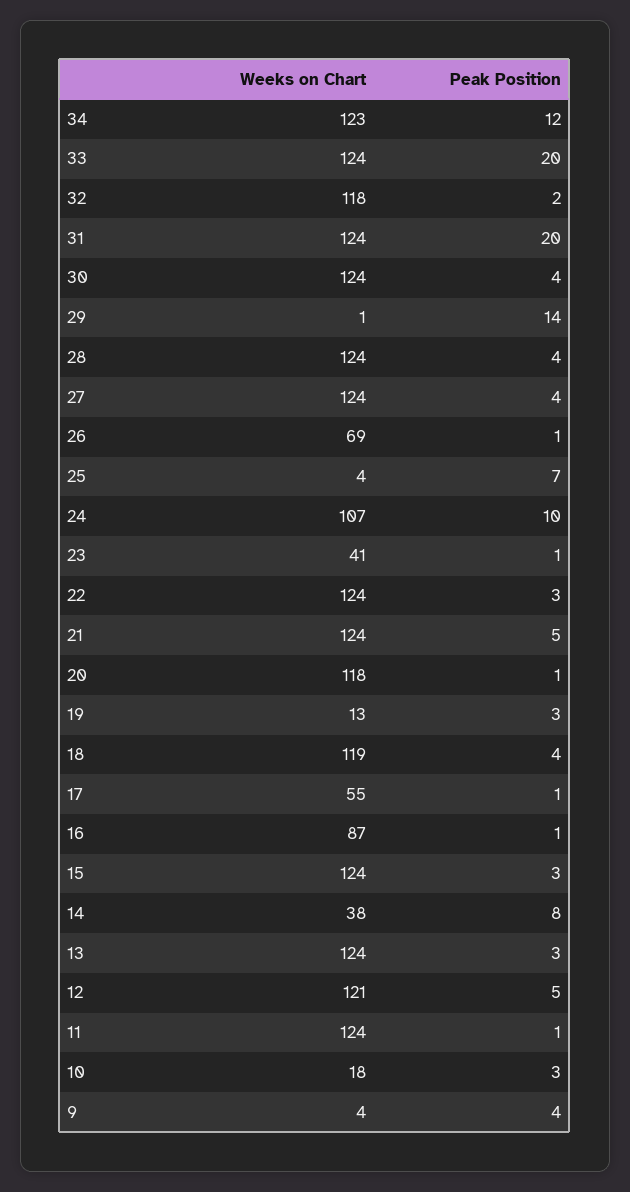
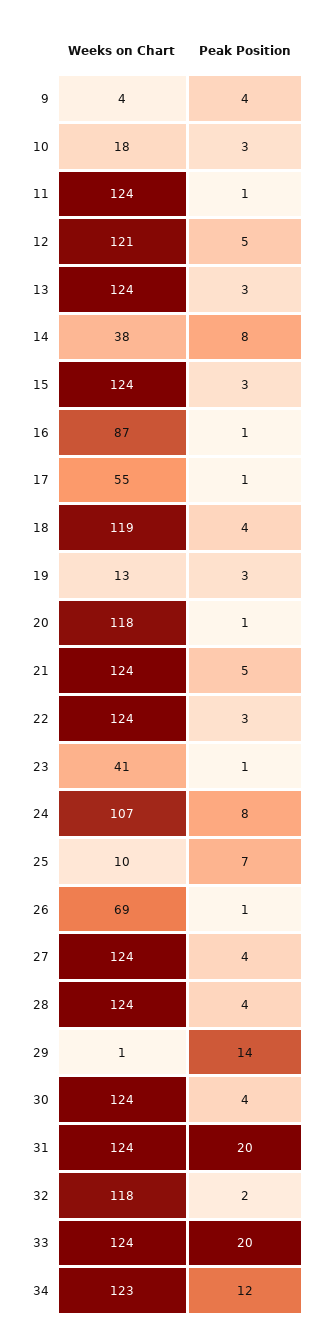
  {
    "Weeks on Chart": {
      "34": 123,
      "33": 124,
      "32": 118,
      "31": 124,
      "30": 124,
      "29": 1,
      "28": 124,
      "27": 124,
      "26": 69,
-     "25": 4,
+     "25": 10,
      "24": 107,
      "23": 41,
      "22": 124,
      "21": 124,
      "20": 118,
      "19": 13,
      "18": 119,
      "17": 55,
      "16": 87,
      "15": 124,
      "14": 38,
      "13": 124,
      "12": 121,
      "11": 124,
      "10": 18,
      "9": 4
    },
    "Peak Position": {
      "34": 12,
      "33": 20,
      "32": 2,
      "31": 20,
      "30": 4,
      "29": 14,
      "28": 4,
      "27": 4,
      "26": 1,
      "25": 7,
-     "24": 10,
+     "24": 8,
      "23": 1,
      "22": 3,
      "21": 5,
      "20": 1,
      "19": 3,
      "18": 4,
      "17": 1,
      "16": 1,
      "15": 3,
      "14": 8,
      "13": 3,
      "12": 5,
      "11": 1,
      "10": 3,
      "9": 4
    }
  }

